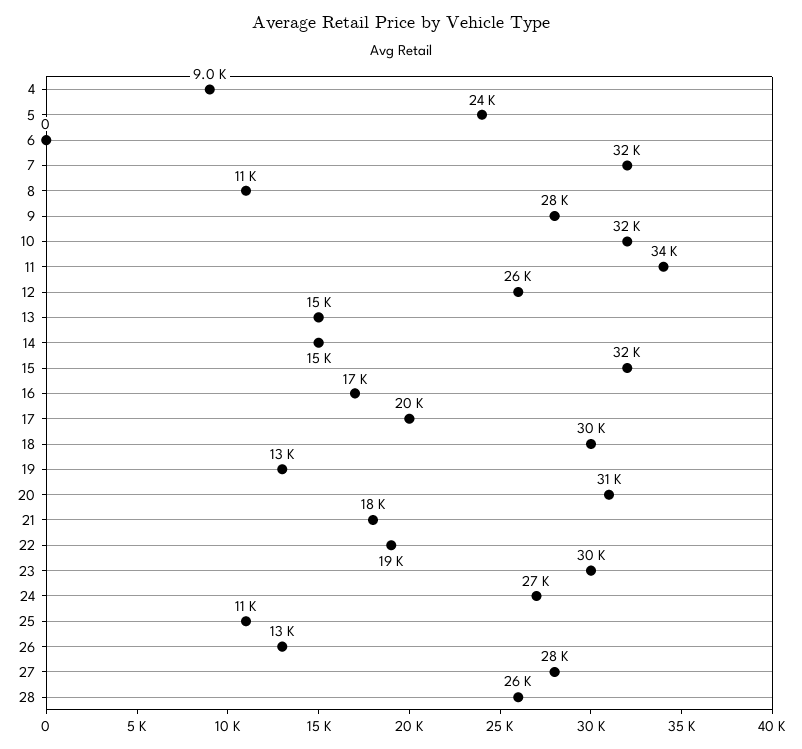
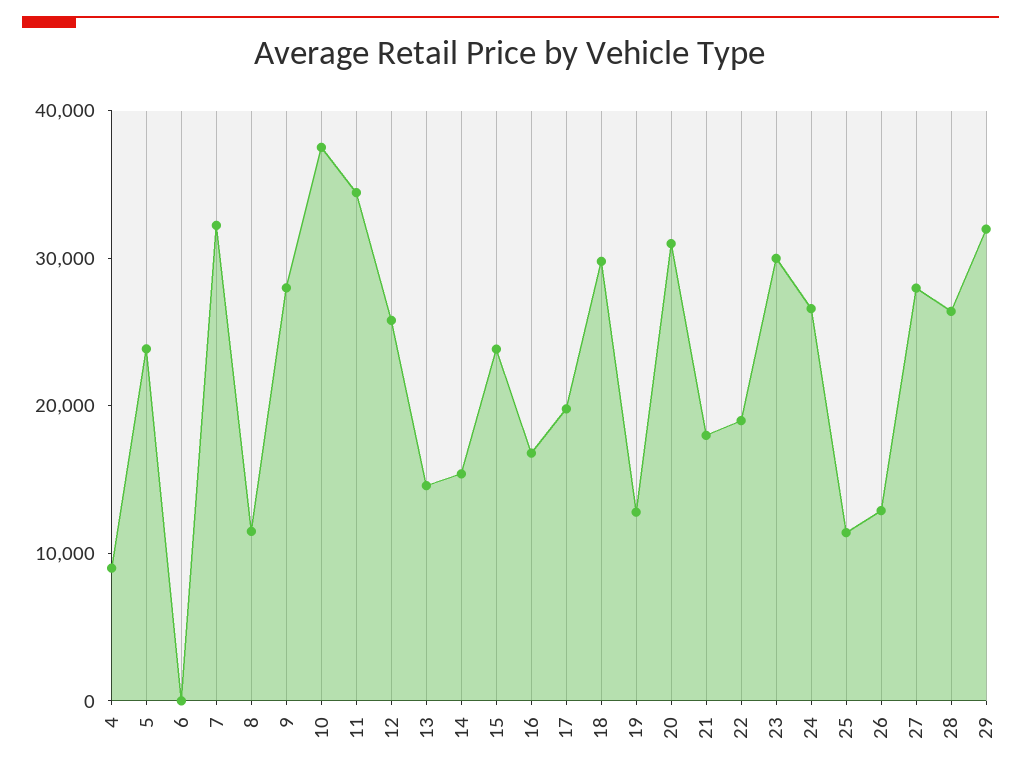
  {
    "4": 9000,
    "5": 24000,
    "6": 0,
    "7": 32000,
    "8": 11000,
    "9": 28000,
-   "10": 32000,
+   "10": 38000,
    "11": 34000,
    "12": 26000,
    "13": 15000,
    "14": 15000,
-   "15": 32000,
+   "15": 24000,
    "16": 17000,
    "17": 20000,
    "18": 30000,
    "19": 13000,
    "20": 31000,
    "21": 18000,
    "22": 19000,
    "23": 30000,
    "24": 27000,
    "25": 11000,
    "26": 13000,
    "27": 28000,
-   "28": 26000
+   "28": 26000,
+   "29": 32000
  }

